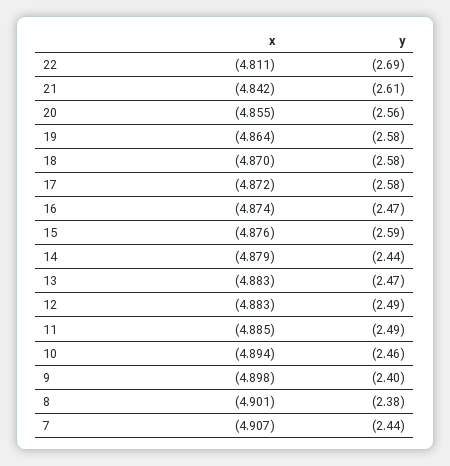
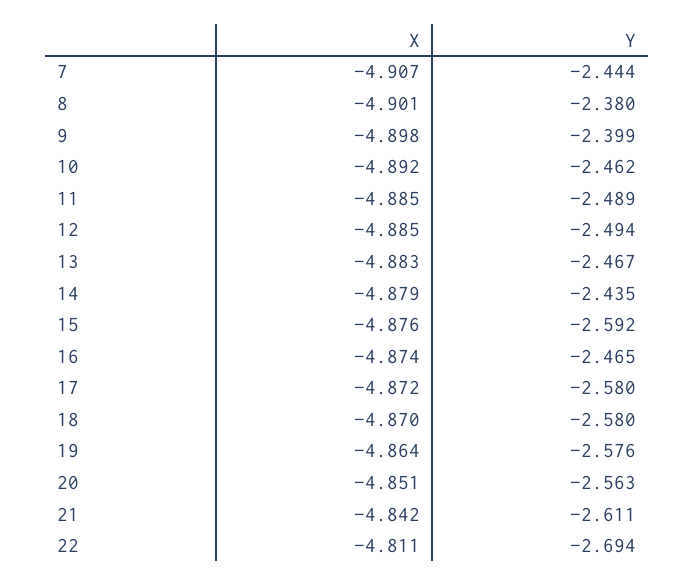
  {
    "x": {
      "22": -4.811,
      "21": -4.842,
-     "20": -4.855,
+     "20": -4.851,
      "19": -4.864,
      "18": -4.87,
      "17": -4.872,
      "16": -4.874,
      "15": -4.876,
      "14": -4.879,
      "13": -4.883,
-     "12": -4.883,
+     "12": -4.885,
      "11": -4.885,
-     "10": -4.894,
+     "10": -4.892,
      "9": -4.898,
      "8": -4.901,
      "7": -4.907
    },
    "y": {
      "22": -2.694,
      "21": -2.611,
      "20": -2.563,
      "19": -2.576,
      "18": -2.58,
      "17": -2.58,
      "16": -2.465,
      "15": -2.592,
      "14": -2.435,
      "13": -2.467,
      "12": -2.494,
      "11": -2.489,
      "10": -2.462,
      "9": -2.399,
      "8": -2.38,
      "7": -2.444
    }
  }

